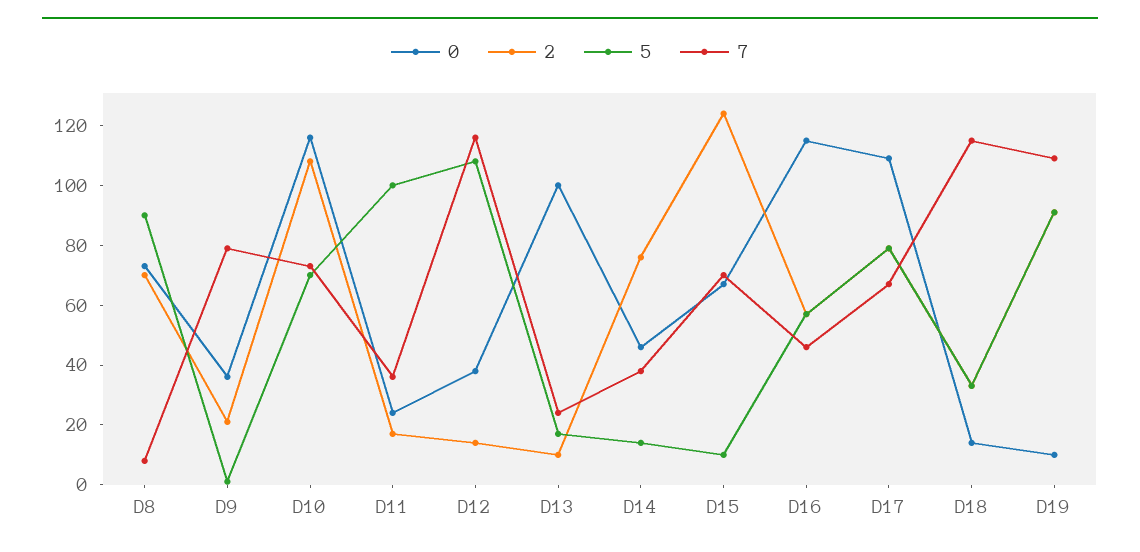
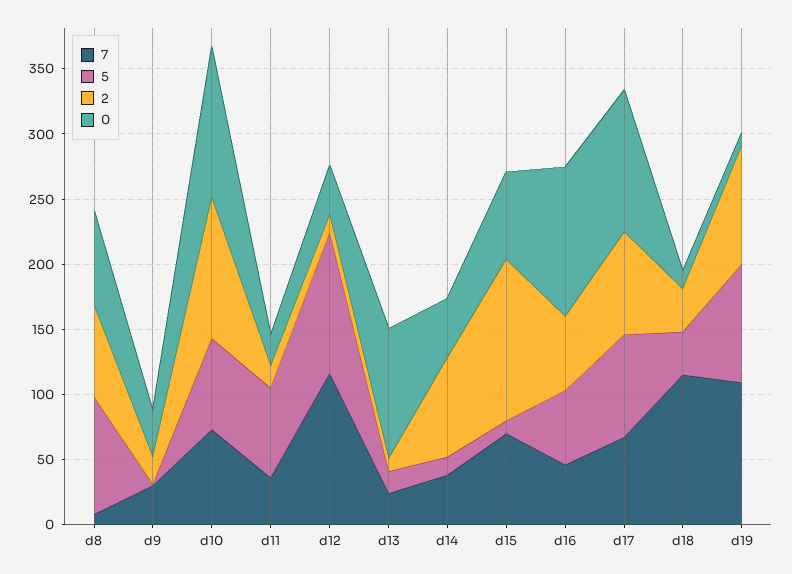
  {
    "0": {
      "D8": 75,
      "D9": 35,
      "D10": 115,
      "D11": 25,
      "D12": 40,
      "D13": 100,
      "D14": 45,
      "D15": 65,
      "D16": 115,
      "D17": 110,
      "D18": 15,
      "D19": 10
    },
    "2": {
      "D8": 70,
      "D9": 20,
      "D10": 110,
      "D11": 15,
      "D12": 15,
      "D13": 10,
      "D14": 75,
      "D15": 125,
      "D16": 55,
      "D17": 80,
      "D18": 35,
      "D19": 90
    },
    "5": {
      "D8": 90,
      "D9": 0,
      "D10": 70,
-     "D11": 100,
+     "D11": 70,
      "D12": 110,
      "D13": 15,
      "D14": 15,
      "D15": 10,
      "D16": 55,
      "D17": 80,
      "D18": 35,
      "D19": 90
    },
    "7": {
      "D8": 10,
-     "D9": 80,
+     "D9": 30,
      "D10": 75,
      "D11": 35,
      "D12": 115,
      "D13": 25,
      "D14": 40,
      "D15": 70,
      "D16": 45,
      "D17": 65,
      "D18": 115,
      "D19": 110
    }
  }

